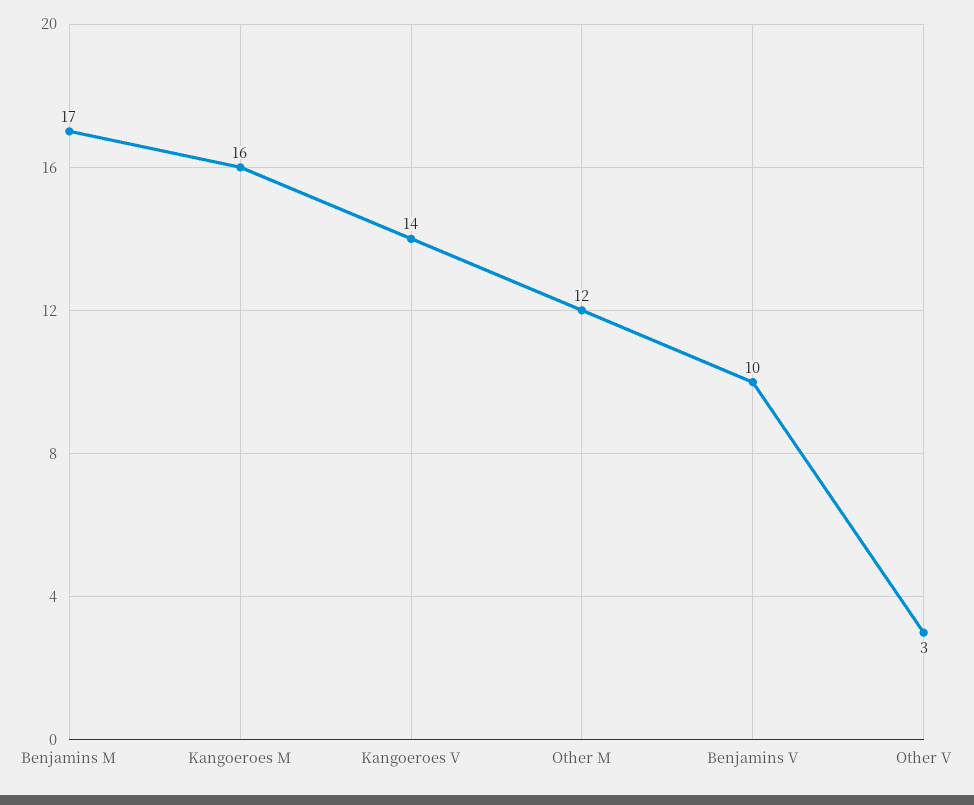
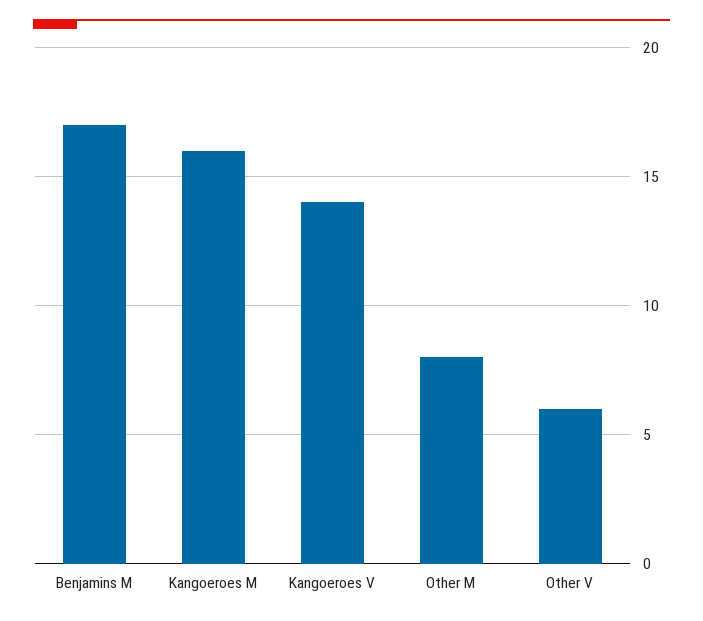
  {
    "Benjamins M": 17,
    "Kangoeroes M": 16,
    "Kangoeroes V": 14,
-   "Other M": 12,
+   "Other M": 8,
-   "Benjamins V": 10,
-   "Other V": 3
+   "Other V": 6
  }

